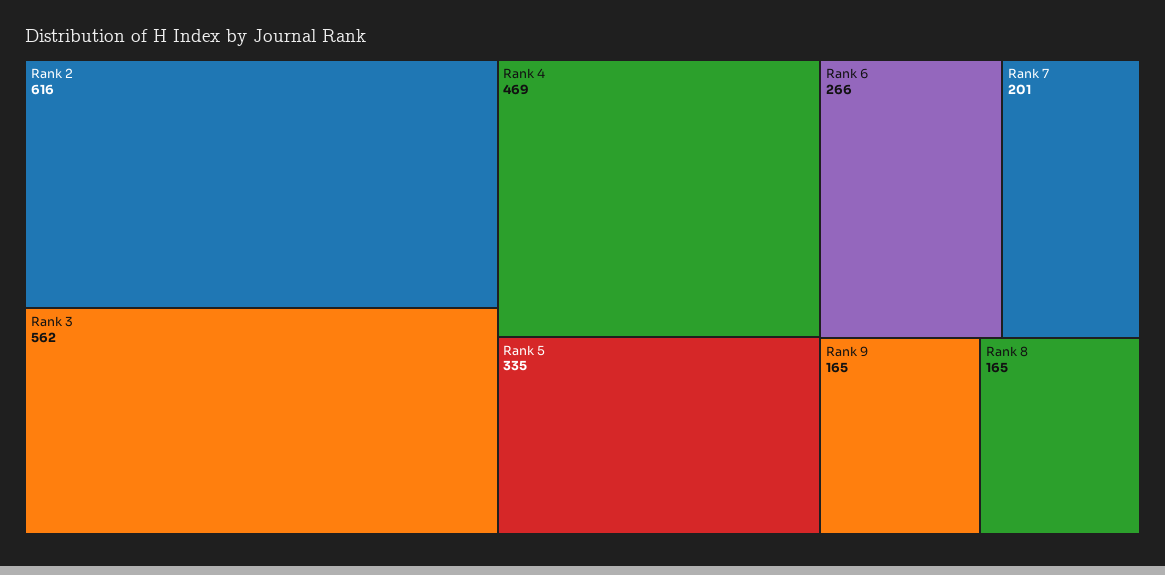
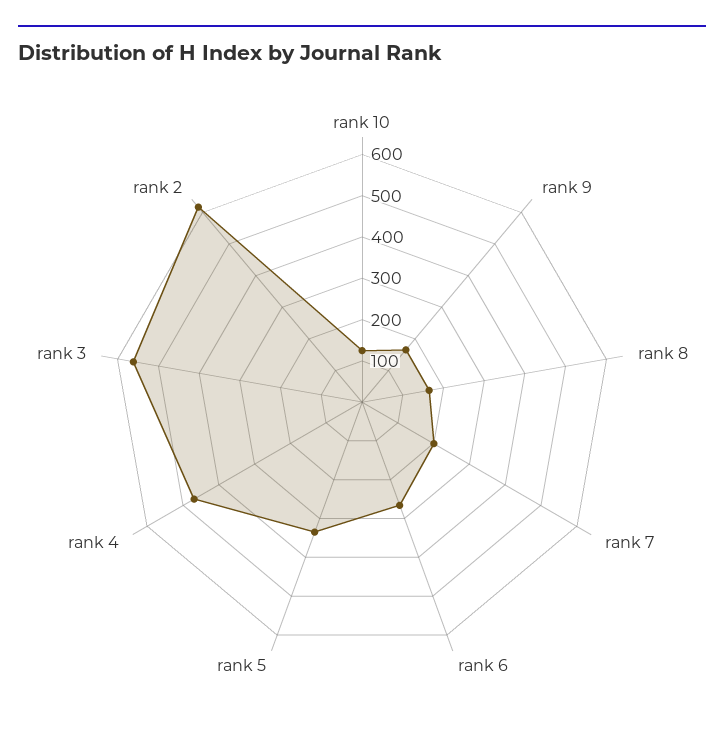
  {
    "Rank 2": 616,
    "Rank 3": 562,
    "Rank 4": 469,
    "Rank 5": 335,
    "Rank 6": 266,
    "Rank 7": 201,
    "Rank 9": 165,
-   "Rank 8": 165
+   "Rank 8": 165,
+   "rank 10": 120
  }

